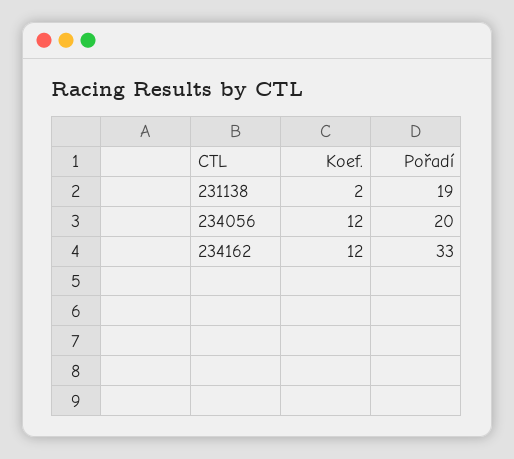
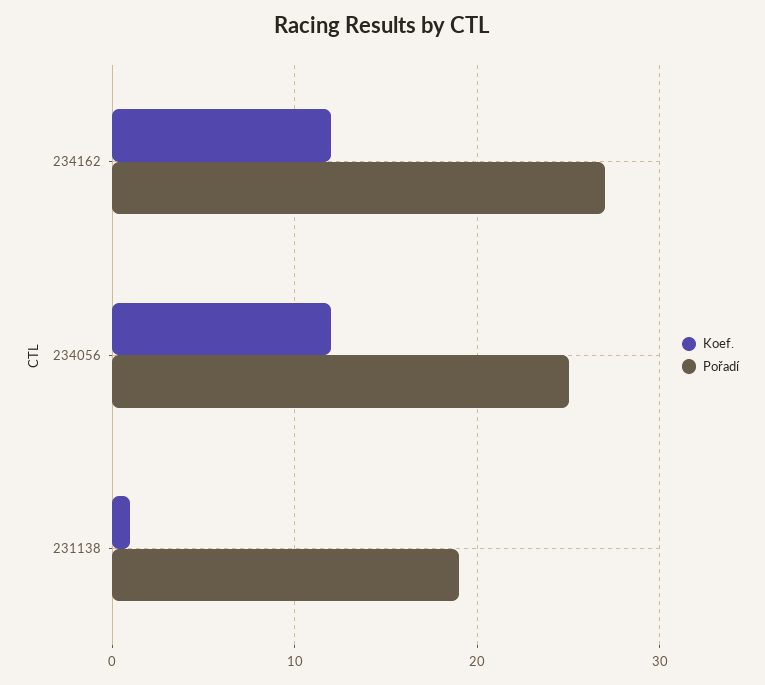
  {
    "Koef.": {
-     "231138": 2,
+     "231138": 1,
      "234056": 12,
      "234162": 12
    },
    "Pořadí": {
      "231138": 19,
-     "234056": 20,
+     "234056": 25,
-     "234162": 33
+     "234162": 27
    }
  }

